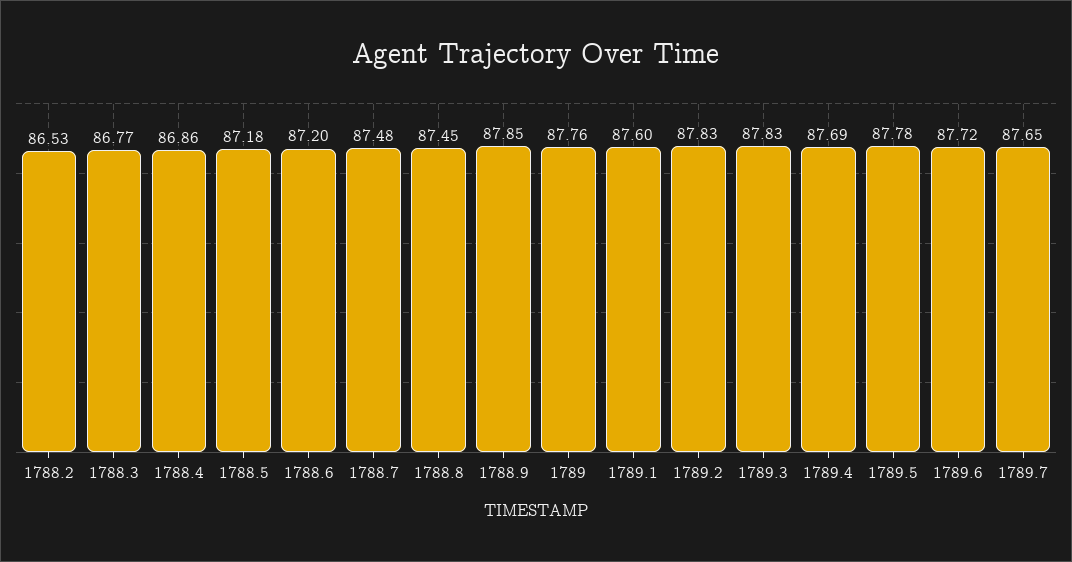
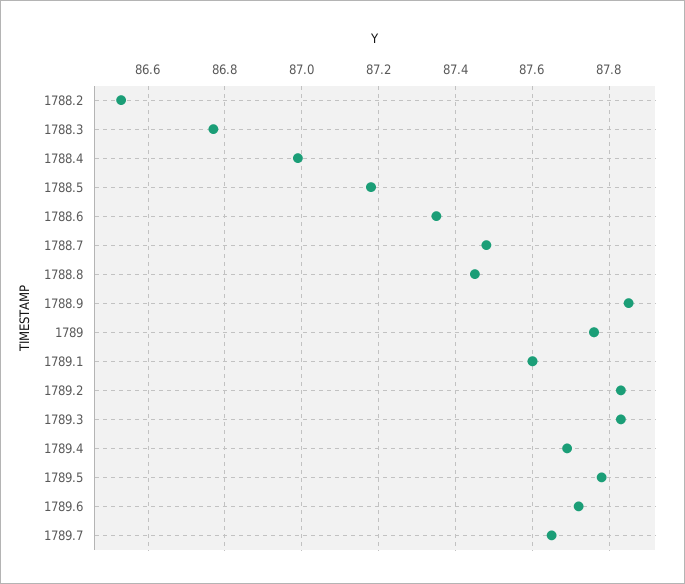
  {
    "1788.2": 86.53,
    "1788.3": 86.77,
-   "1788.4": 86.86,
+   "1788.4": 87,
    "1788.5": 87.18,
-   "1788.6": 87.2,
+   "1788.6": 87.35,
    "1788.7": 87.48,
    "1788.8": 87.45,
    "1788.9": 87.85,
    "1789": 87.76,
    "1789.1": 87.6,
    "1789.2": 87.83,
    "1789.3": 87.83,
    "1789.4": 87.69,
    "1789.5": 87.78,
    "1789.6": 87.72,
    "1789.7": 87.65
  }

